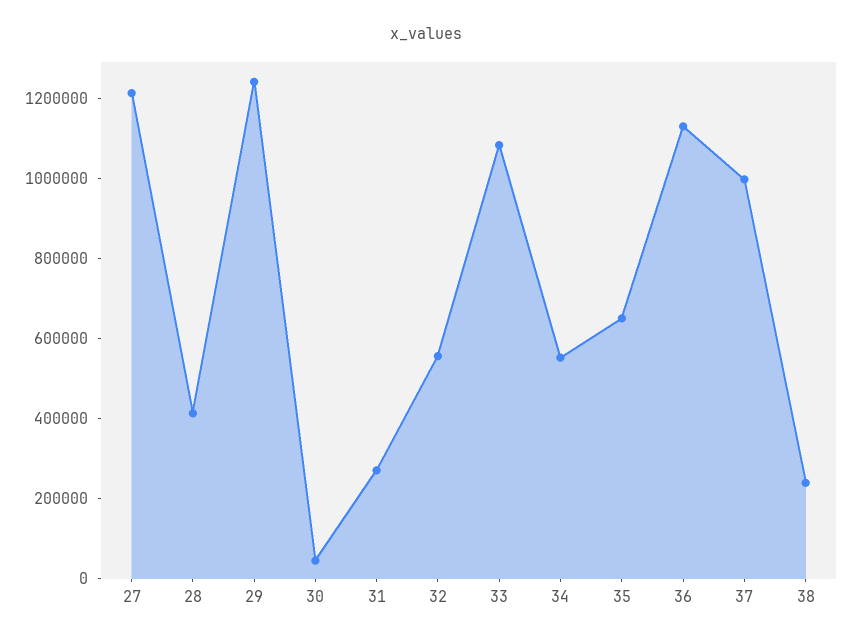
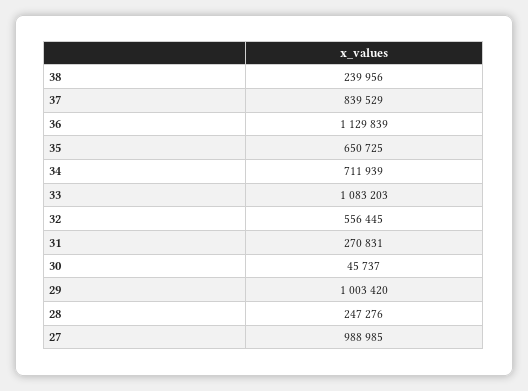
  {
-   "27": 1200000,
+   "27": 988985,
-   "28": 400000,
+   "28": 247276,
-   "29": 1250000,
+   "29": 1003420,
    "30": 45737,
    "31": 270831,
    "32": 556445,
    "33": 1083203,
-   "34": 550000,
+   "34": 711939,
    "35": 650725,
    "36": 1129839,
-   "37": 1000000,
+   "37": 839529,
    "38": 239956
  }

